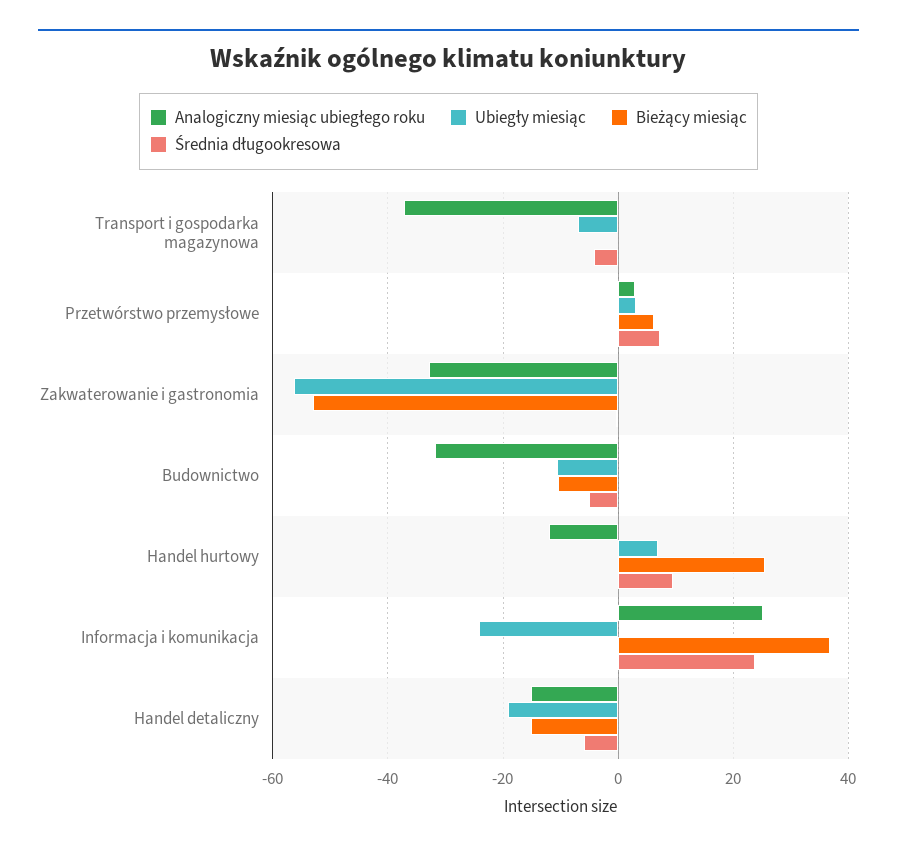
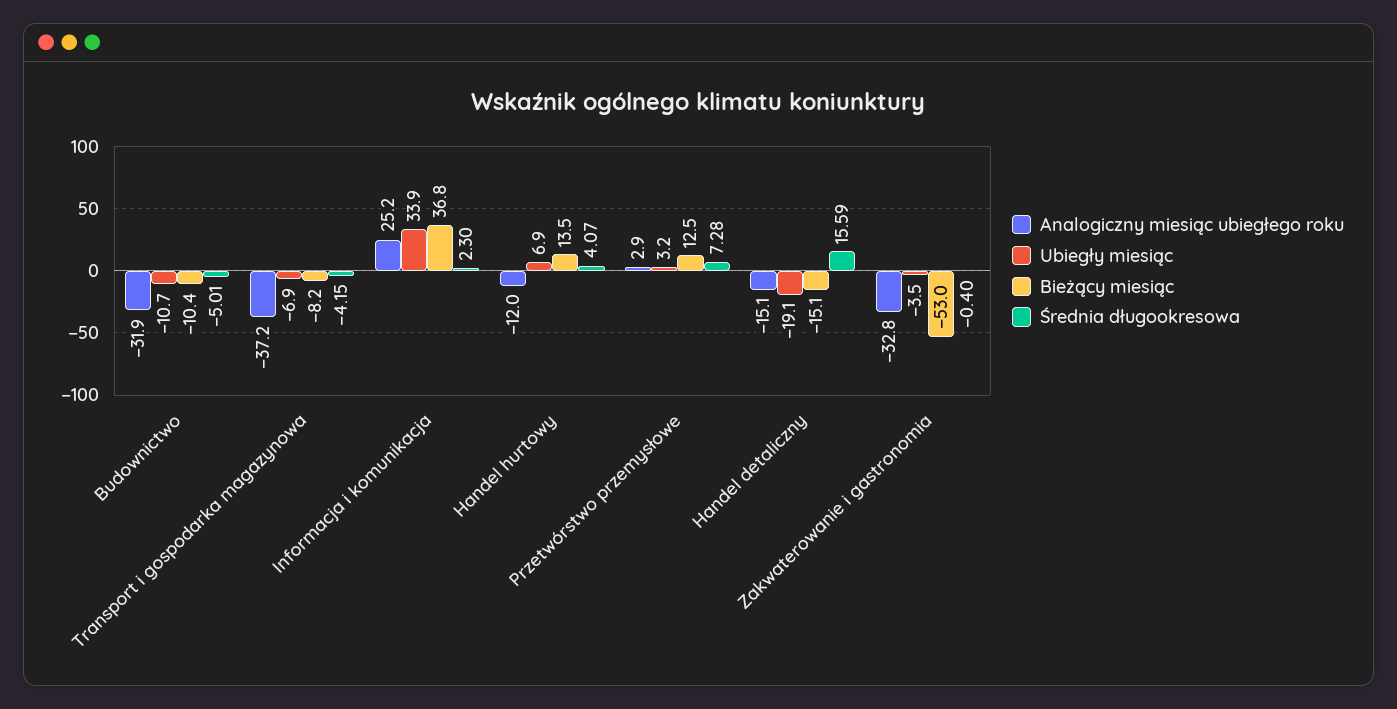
  {
    "Analogiczny miesiąc ubiegłego roku": {
      "Transport i gospodarka magazynowa": -37.2,
      "Przetwórstwo przemysłowe": 2.9,
      "Zakwaterowanie i gastronomia": -32.8,
      "Budownictwo": -31.9,
      "Handel hurtowy": -12,
      "Informacja i komunikacja": 25.2,
      "Handel detaliczny": -15.1
    },
    "Ubiegły miesiąc": {
      "Transport i gospodarka magazynowa": -6.9,
      "Przetwórstwo przemysłowe": 3.2,
-     "Zakwaterowanie i gastronomia": -56,
+     "Zakwaterowanie i gastronomia": -3.5,
      "Budownictwo": -10.7,
      "Handel hurtowy": 6.9,
-     "Informacja i komunikacja": -24,
+     "Informacja i komunikacja": 33.9,
      "Handel detaliczny": -19.1
    },
    "Bieżący miesiąc": {
-     "Transport i gospodarka magazynowa": 0,
+     "Transport i gospodarka magazynowa": -8.2,
-     "Przetwórstwo przemysłowe": 6,
+     "Przetwórstwo przemysłowe": 12.5,
      "Zakwaterowanie i gastronomia": -53,
      "Budownictwo": -10.4,
-     "Handel hurtowy": 26,
+     "Handel hurtowy": 13.5,
      "Informacja i komunikacja": 36.8,
      "Handel detaliczny": -15.1
    },
    "Średnia długookresowa": {
      "Transport i gospodarka magazynowa": -4.15,
      "Przetwórstwo przemysłowe": 7.28,
      "Zakwaterowanie i gastronomia": -0.4,
      "Budownictwo": -5.01,
-     "Handel hurtowy": 10,
+     "Handel hurtowy": 4.07,
-     "Informacja i komunikacja": 24,
+     "Informacja i komunikacja": 2.3,
-     "Handel detaliczny": -6
+     "Handel detaliczny": 15.59
    }
  }

